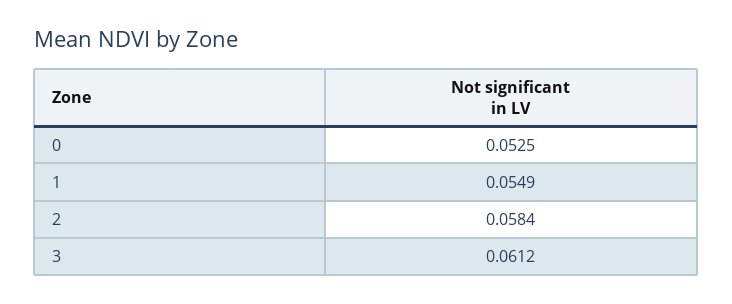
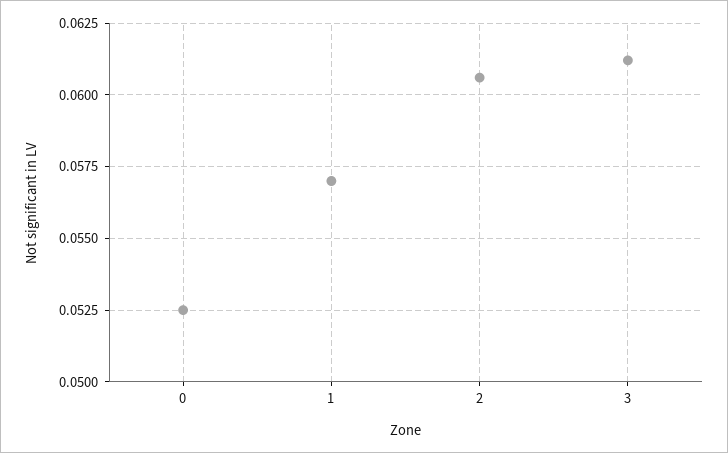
  {
    "0": 0.0525,
-   "1": 0.0549,
+   "1": 0.057,
-   "2": 0.0584,
+   "2": 0.0605,
    "3": 0.0612
  }

